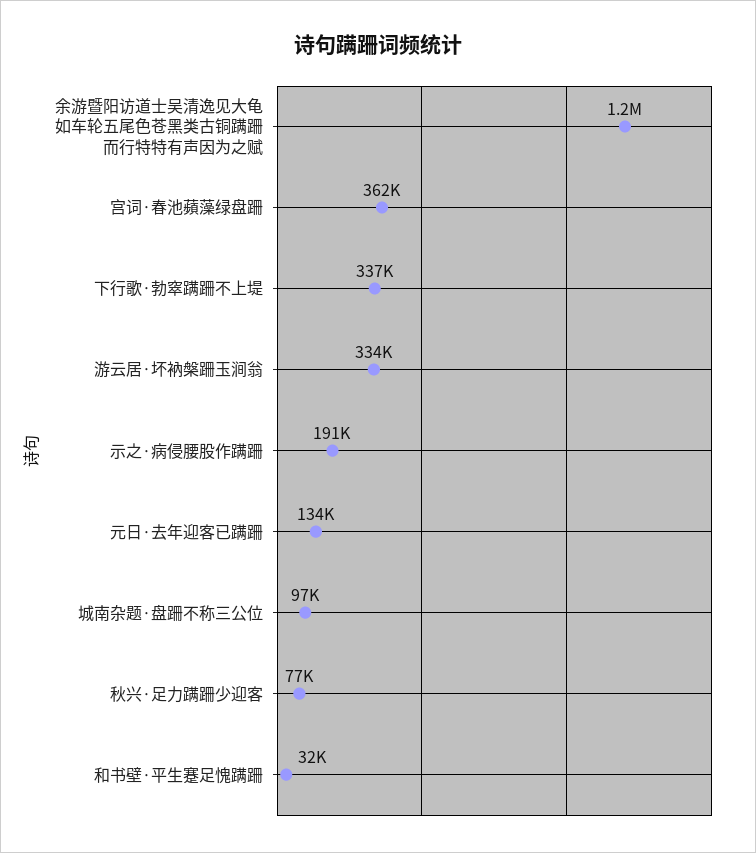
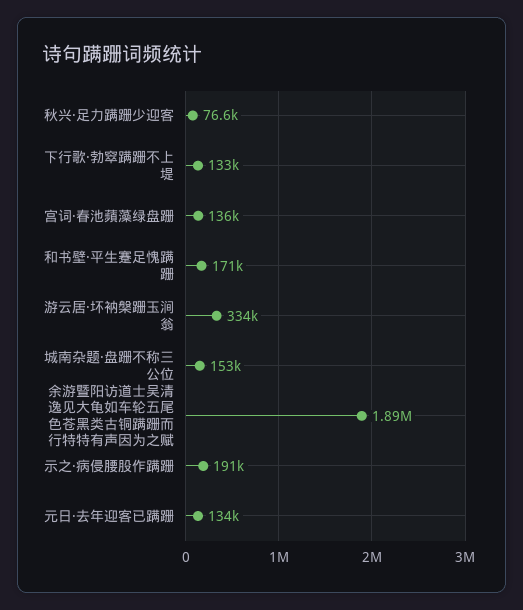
  {
-   "余游暨阳访道士吴清逸见大龟如车轮五尾色苍黑类古铜蹒跚而行特特有声因为之赋": 1200000,
+   "余游暨阳访道士吴清逸见大龟如车轮五尾色苍黑类古铜蹒跚而行特特有声因为之赋": 1890000,
-   "宫词·春池蘋藻绿盘跚": 362000,
+   "宫词·春池蘋藻绿盘跚": 136000,
-   "下行歌·勃窣蹒跚不上堤": 337000,
+   "下行歌·勃窣蹒跚不上堤": 133000,
    "游云居·坏衲槃跚玉涧翁": 334000,
    "示之·病侵腰股作蹒跚": 191000,
    "元日·去年迎客已蹒跚": 134000,
-   "城南杂题·盘跚不称三公位": 97000,
+   "城南杂题·盘跚不称三公位": 153000,
    "秋兴·足力蹒跚少迎客": 76600,
-   "和书壁·平生蹇足愧蹒跚": 32000
+   "和书壁·平生蹇足愧蹒跚": 171000
  }

